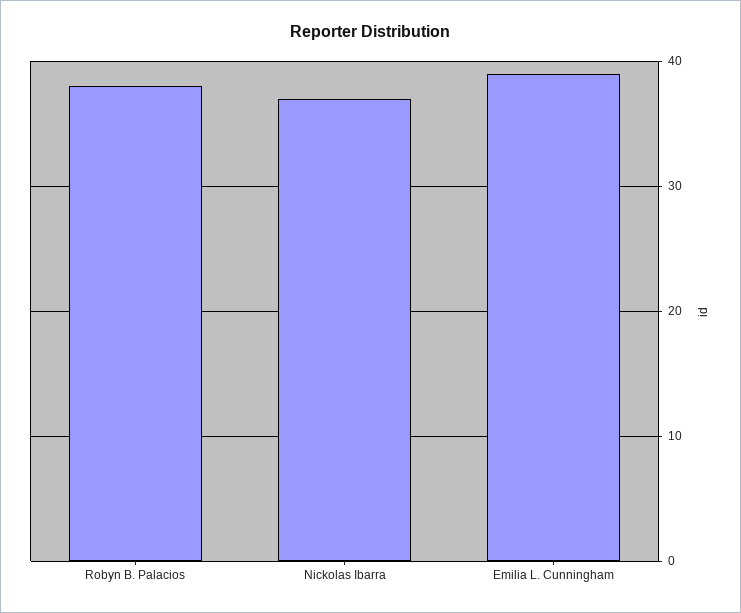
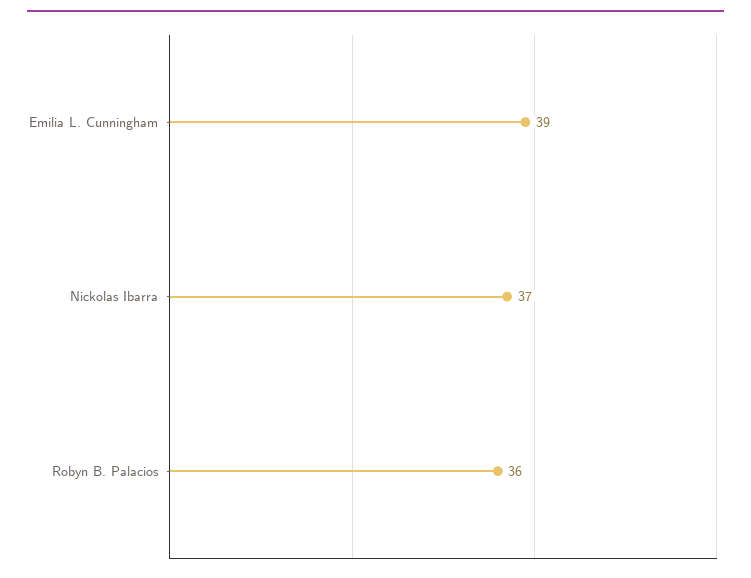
  {
-   "Robyn B. Palacios": 38,
+   "Robyn B. Palacios": 36,
    "Nickolas Ibarra": 37,
    "Emilia L. Cunningham": 39
  }

